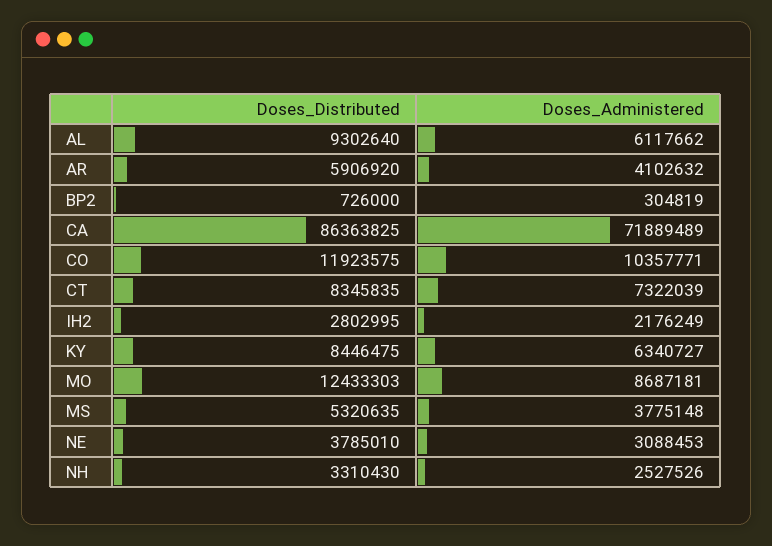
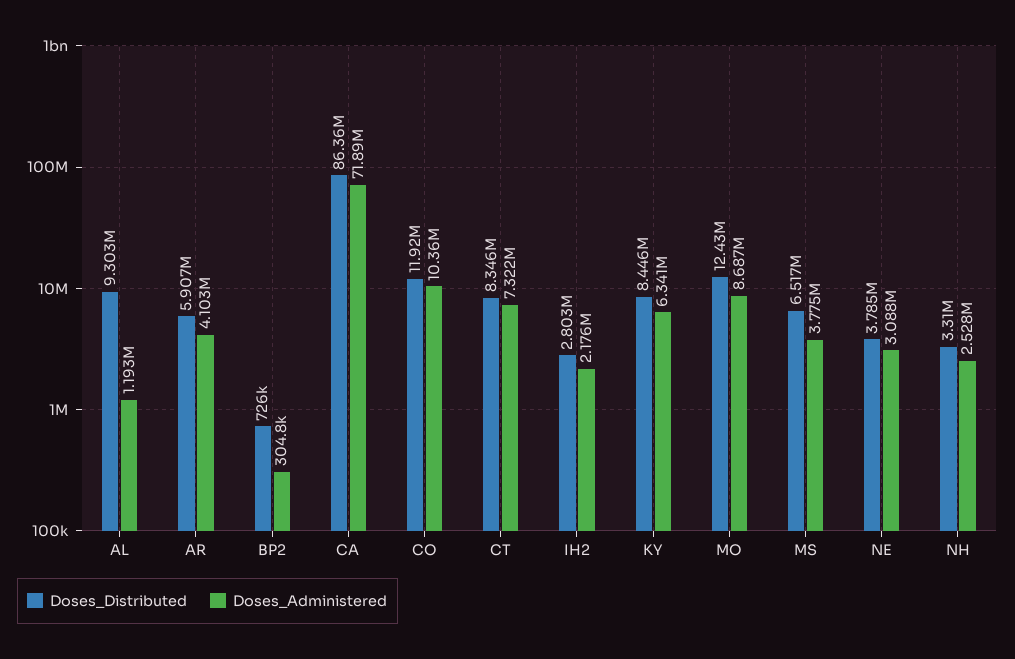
  {
    "Doses_Distributed": {
      "AL": 9302640,
      "AR": 5906920,
      "BP2": 726000,
      "CA": 86363825,
      "CO": 11923575,
      "CT": 8345835,
      "IH2": 2802995,
      "KY": 8446475,
      "MO": 12433303,
-     "MS": 5320635,
+     "MS": 6517000,
      "NE": 3785010,
      "NH": 3310430
    },
    "Doses_Administered": {
-     "AL": 6117662,
+     "AL": 1193000,
      "AR": 4102632,
      "BP2": 304819,
      "CA": 71889489,
      "CO": 10357771,
      "CT": 7322039,
      "IH2": 2176249,
      "KY": 6340727,
      "MO": 8687181,
      "MS": 3775148,
      "NE": 3088453,
      "NH": 2527526
    }
  }

